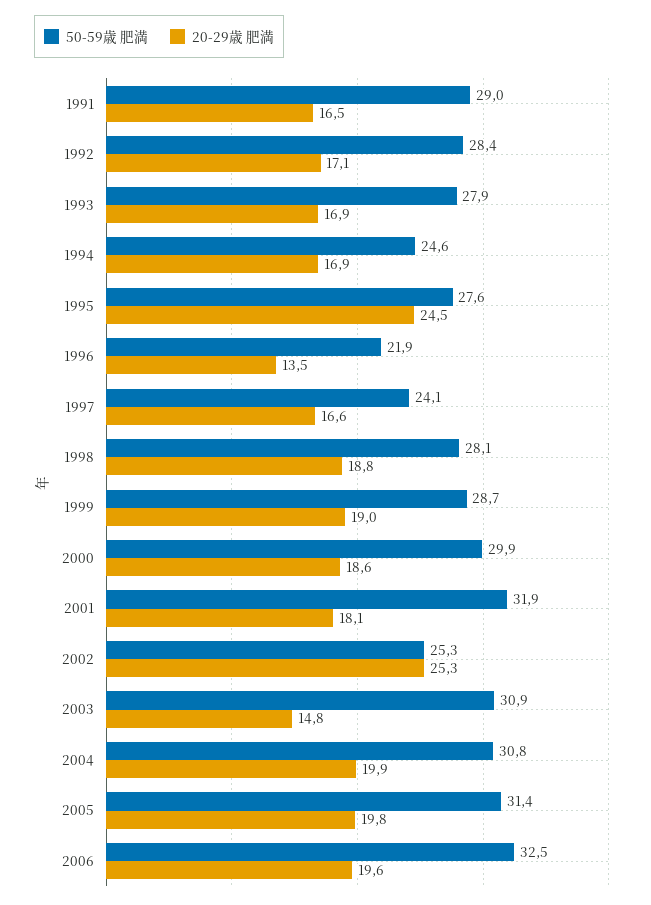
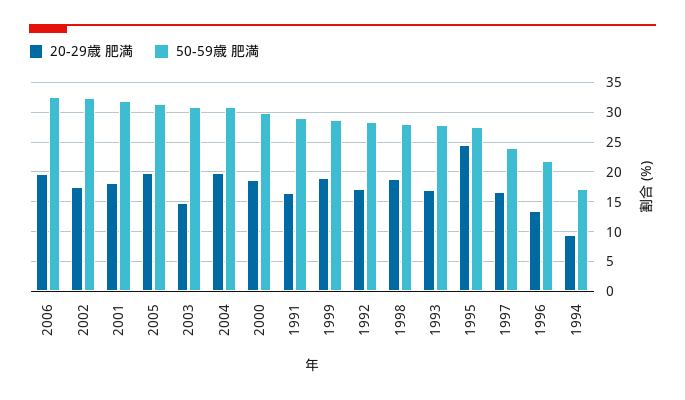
  {
    "50-59歳 肥満": {
      "1991": 29,
      "1992": 28.4,
      "1993": 27.9,
-     "1994": 24.6,
+     "1994": 17.5,
      "1995": 27.6,
      "1996": 21.9,
      "1997": 24.1,
      "1998": 28.1,
      "1999": 28.7,
      "2000": 29.9,
      "2001": 31.9,
-     "2002": 25.3,
+     "2002": 32.5,
      "2003": 30.9,
      "2004": 30.8,
      "2005": 31.4,
      "2006": 32.5
    },
    "20-29歳 肥満": {
      "1991": 16.5,
      "1992": 17.1,
      "1993": 16.9,
-     "1994": 16.9,
+     "1994": 10,
      "1995": 24.5,
      "1996": 13.5,
      "1997": 16.6,
      "1998": 18.8,
      "1999": 19,
      "2000": 18.6,
      "2001": 18.1,
-     "2002": 25.3,
+     "2002": 17.5,
      "2003": 14.8,
      "2004": 19.9,
      "2005": 19.8,
      "2006": 19.6
    }
  }

